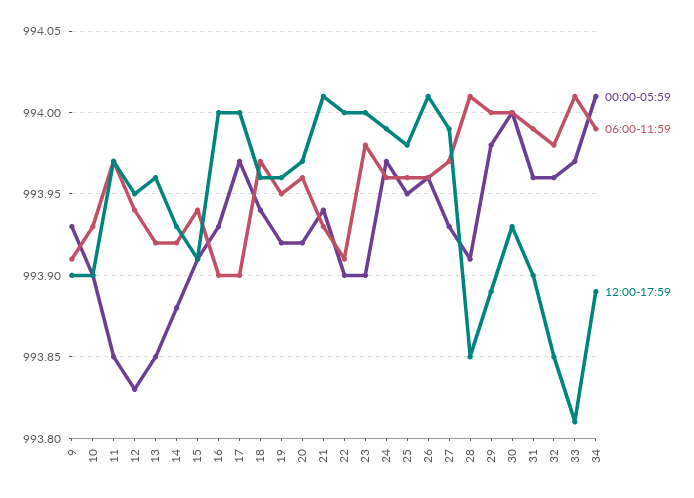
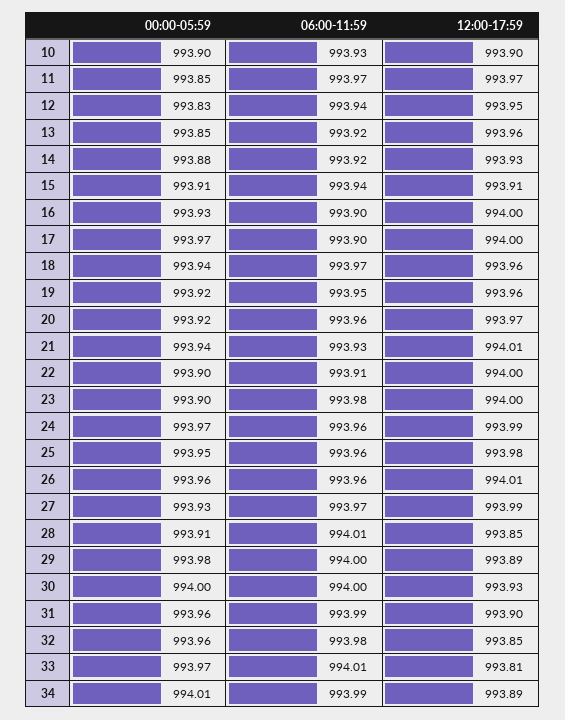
  {
    "00:00-05:59": {
-     "9": 993.93,
      "10": 993.9,
      "11": 993.85,
      "12": 993.83,
      "13": 993.85,
      "14": 993.88,
      "15": 993.91,
      "16": 993.93,
      "17": 993.97,
      "18": 993.94,
      "19": 993.92,
      "20": 993.92,
      "21": 993.94,
      "22": 993.9,
      "23": 993.9,
      "24": 993.97,
      "25": 993.95,
      "26": 993.96,
      "27": 993.93,
      "28": 993.91,
      "29": 993.98,
      "30": 994,
      "31": 993.96,
      "32": 993.96,
      "33": 993.97,
      "34": 994.01
    },
    "06:00-11:59": {
-     "9": 993.91,
      "10": 993.93,
      "11": 993.97,
      "12": 993.94,
      "13": 993.92,
      "14": 993.92,
      "15": 993.94,
      "16": 993.9,
      "17": 993.9,
      "18": 993.97,
      "19": 993.95,
      "20": 993.96,
      "21": 993.93,
      "22": 993.91,
      "23": 993.98,
      "24": 993.96,
      "25": 993.96,
      "26": 993.96,
      "27": 993.97,
      "28": 994.01,
      "29": 994,
      "30": 994,
      "31": 993.99,
      "32": 993.98,
      "33": 994.01,
      "34": 993.99
    },
    "12:00-17:59": {
-     "9": 993.9,
      "10": 993.9,
      "11": 993.97,
      "12": 993.95,
      "13": 993.96,
      "14": 993.93,
      "15": 993.91,
      "16": 994,
      "17": 994,
      "18": 993.96,
      "19": 993.96,
      "20": 993.97,
      "21": 994.01,
      "22": 994,
      "23": 994,
      "24": 993.99,
      "25": 993.98,
      "26": 994.01,
      "27": 993.99,
      "28": 993.85,
      "29": 993.89,
      "30": 993.93,
      "31": 993.9,
      "32": 993.85,
      "33": 993.81,
      "34": 993.89
    }
  }

